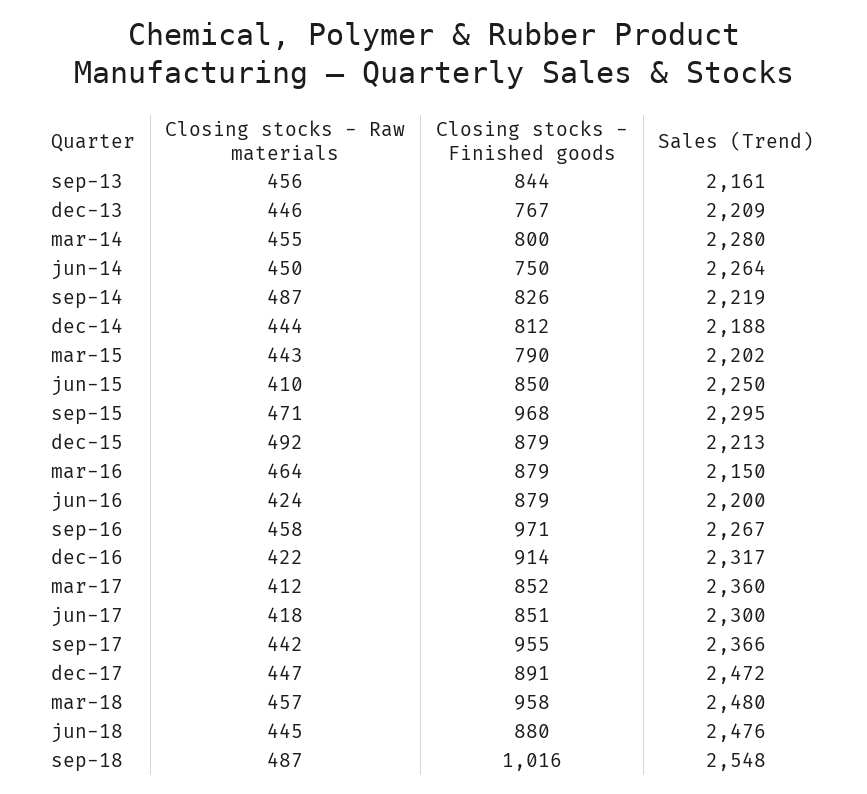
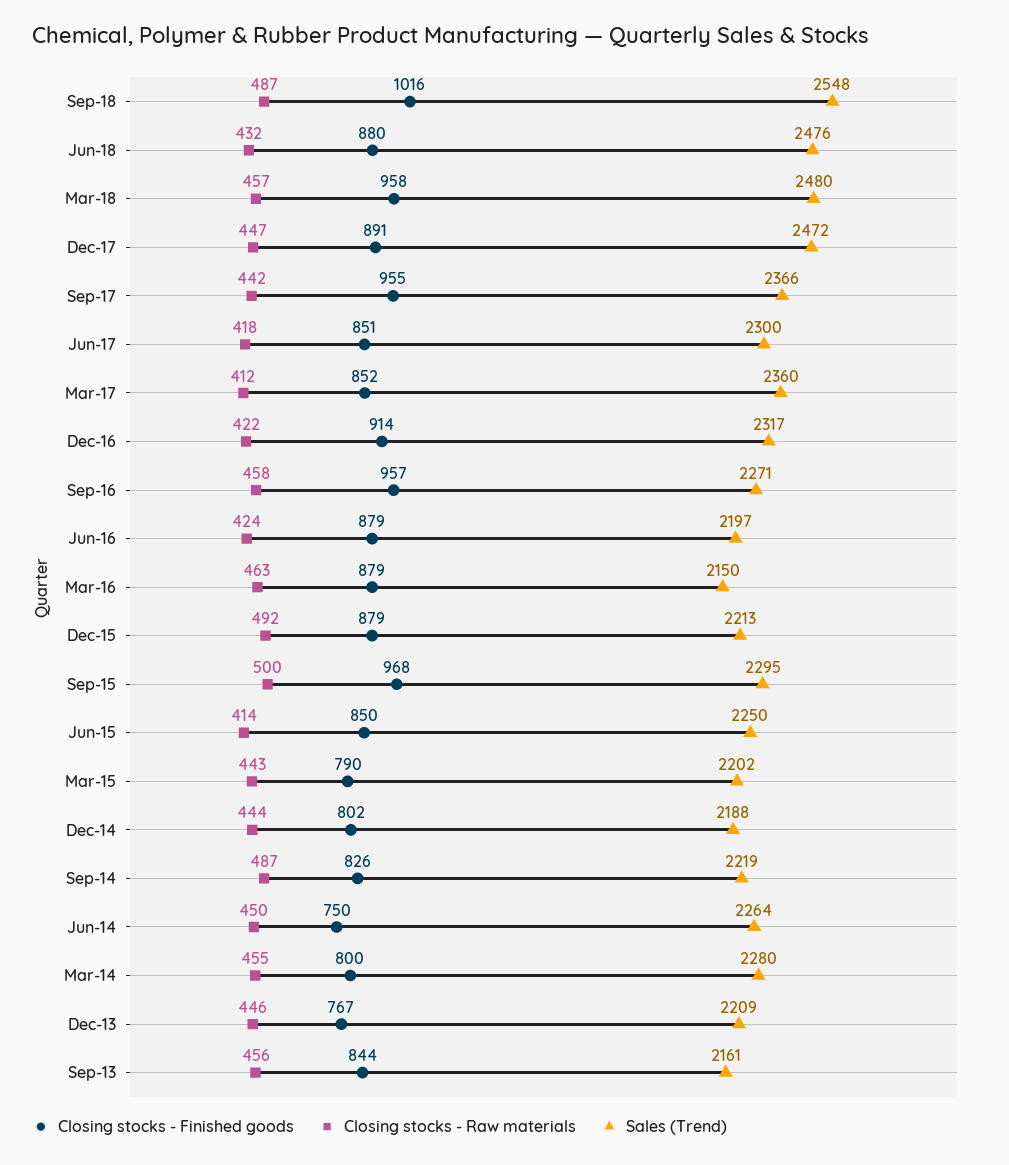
  {
    "Closing stocks - Raw materials": {
      "sep-13": 456,
      "dec-13": 446,
      "mar-14": 455,
      "jun-14": 450,
      "sep-14": 487,
      "dec-14": 444,
      "mar-15": 443,
-     "jun-15": 410,
+     "jun-15": 414,
-     "sep-15": 471,
+     "sep-15": 500,
      "dec-15": 492,
-     "mar-16": 464,
+     "mar-16": 463,
      "jun-16": 424,
      "sep-16": 458,
      "dec-16": 422,
      "mar-17": 412,
      "jun-17": 418,
      "sep-17": 442,
      "dec-17": 447,
      "mar-18": 457,
-     "jun-18": 445,
+     "jun-18": 432,
      "sep-18": 487
    },
    "Closing stocks - Finished goods": {
      "sep-13": 844,
      "dec-13": 767,
      "mar-14": 800,
      "jun-14": 750,
      "sep-14": 826,
-     "dec-14": 812,
+     "dec-14": 802,
      "mar-15": 790,
      "jun-15": 850,
      "sep-15": 968,
      "dec-15": 879,
      "mar-16": 879,
      "jun-16": 879,
-     "sep-16": 971,
+     "sep-16": 957,
      "dec-16": 914,
      "mar-17": 852,
      "jun-17": 851,
      "sep-17": 955,
      "dec-17": 891,
      "mar-18": 958,
      "jun-18": 880,
      "sep-18": 1016
    },
    "Sales (Trend)": {
      "sep-13": 2161,
      "dec-13": 2209,
      "mar-14": 2280,
      "jun-14": 2264,
      "sep-14": 2219,
      "dec-14": 2188,
      "mar-15": 2202,
      "jun-15": 2250,
      "sep-15": 2295,
      "dec-15": 2213,
      "mar-16": 2150,
-     "jun-16": 2200,
+     "jun-16": 2197,
-     "sep-16": 2267,
+     "sep-16": 2271,
      "dec-16": 2317,
      "mar-17": 2360,
      "jun-17": 2300,
      "sep-17": 2366,
      "dec-17": 2472,
      "mar-18": 2480,
      "jun-18": 2476,
      "sep-18": 2548
    }
  }

